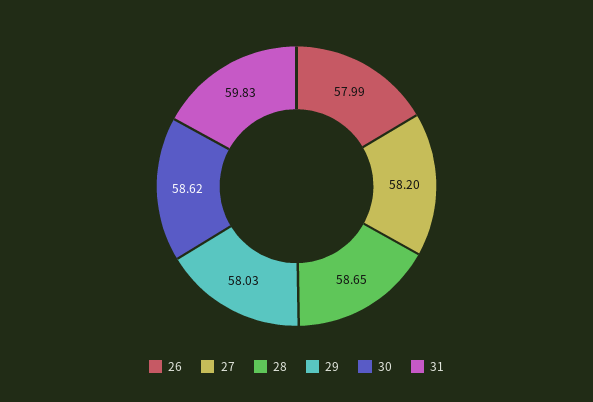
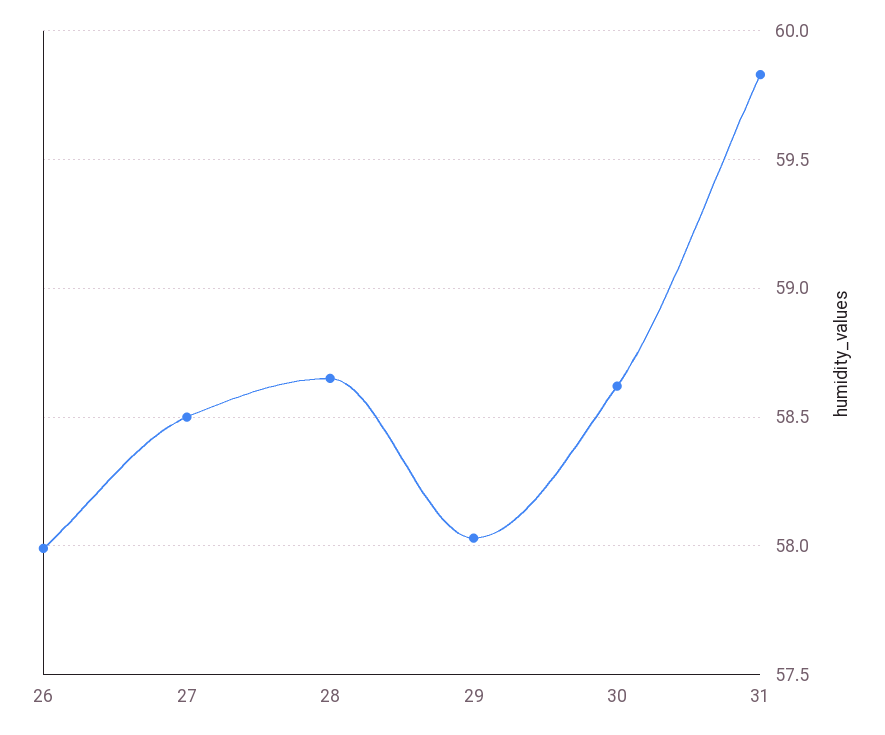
  {
    "26": 57.99,
-   "27": 58.2,
+   "27": 58.5,
    "28": 58.65,
    "29": 58.03,
    "30": 58.62,
    "31": 59.83
  }

